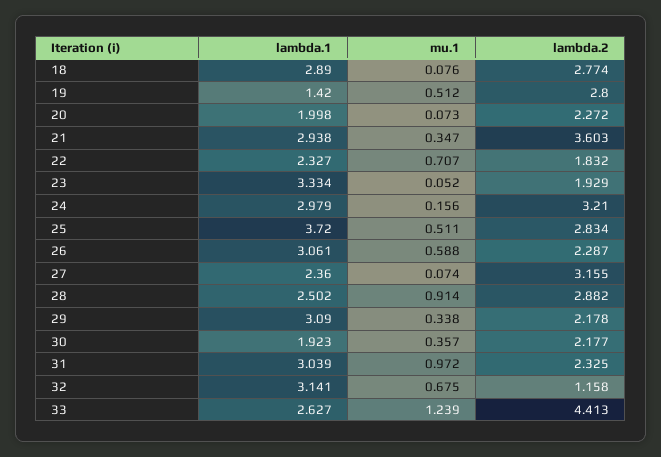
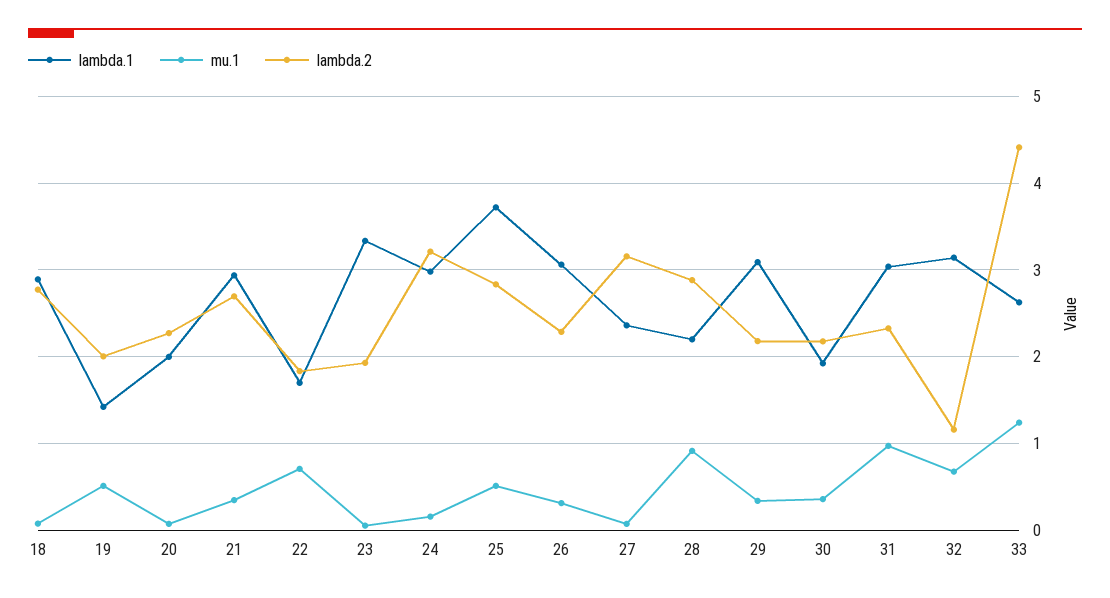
  {
    "lambda.1": {
      "18": 2.89,
      "19": 1.42,
      "20": 1.998,
      "21": 2.938,
-     "22": 2.327,
+     "22": 1.7,
      "23": 3.334,
      "24": 2.979,
      "25": 3.72,
      "26": 3.061,
      "27": 2.36,
-     "28": 2.502,
+     "28": 2.2,
      "29": 3.09,
      "30": 1.923,
      "31": 3.039,
      "32": 3.141,
      "33": 2.627
    },
    "mu.1": {
      "18": 0.076,
      "19": 0.512,
      "20": 0.073,
      "21": 0.347,
      "22": 0.707,
      "23": 0.052,
      "24": 0.156,
      "25": 0.511,
-     "26": 0.588,
+     "26": 0.3,
      "27": 0.074,
      "28": 0.914,
      "29": 0.338,
      "30": 0.357,
      "31": 0.972,
      "32": 0.675,
      "33": 1.239
    },
    "lambda.2": {
      "18": 2.774,
-     "19": 2.8,
+     "19": 2,
      "20": 2.272,
-     "21": 3.603,
+     "21": 2.7,
      "22": 1.832,
      "23": 1.929,
      "24": 3.21,
      "25": 2.834,
      "26": 2.287,
      "27": 3.155,
      "28": 2.882,
      "29": 2.178,
      "30": 2.177,
      "31": 2.325,
      "32": 1.158,
      "33": 4.413
    }
  }

